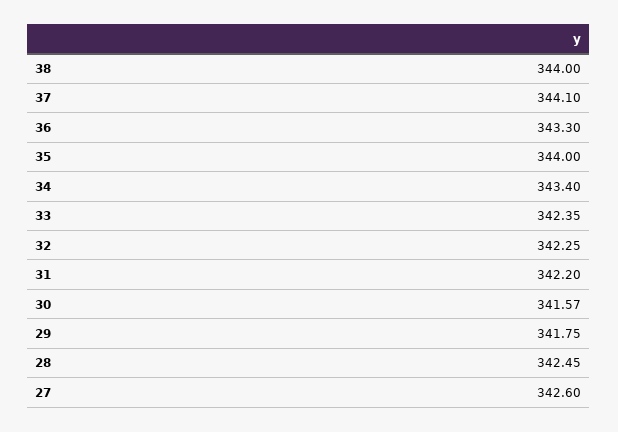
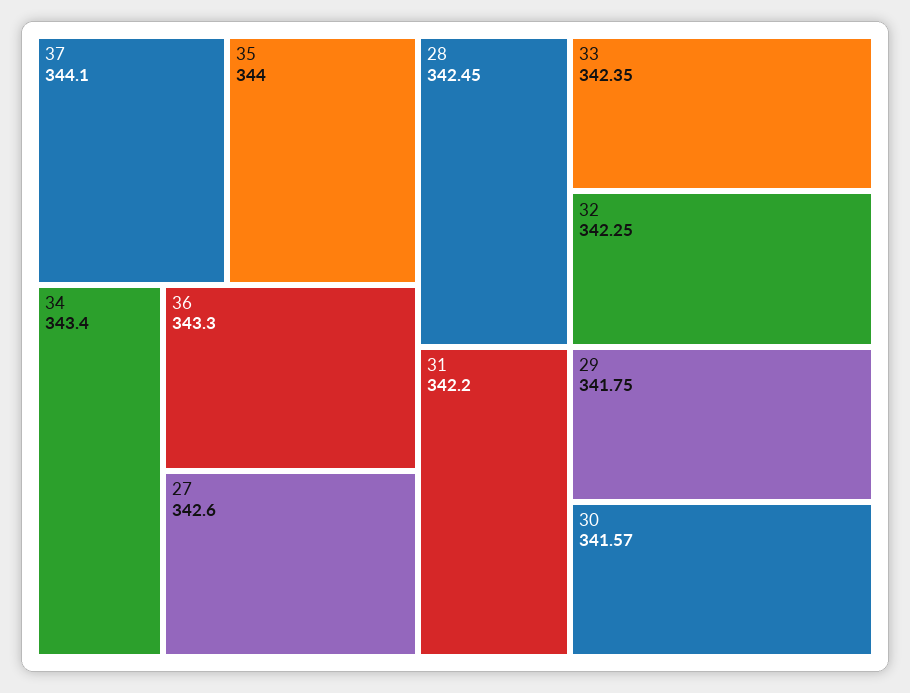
  {
-   "38": 344,
    "37": 344.1,
    "36": 343.3,
    "35": 344,
    "34": 343.4,
    "33": 342.35,
    "32": 342.25,
    "31": 342.2,
    "30": 341.57,
    "29": 341.75,
    "28": 342.45,
    "27": 342.6
  }

